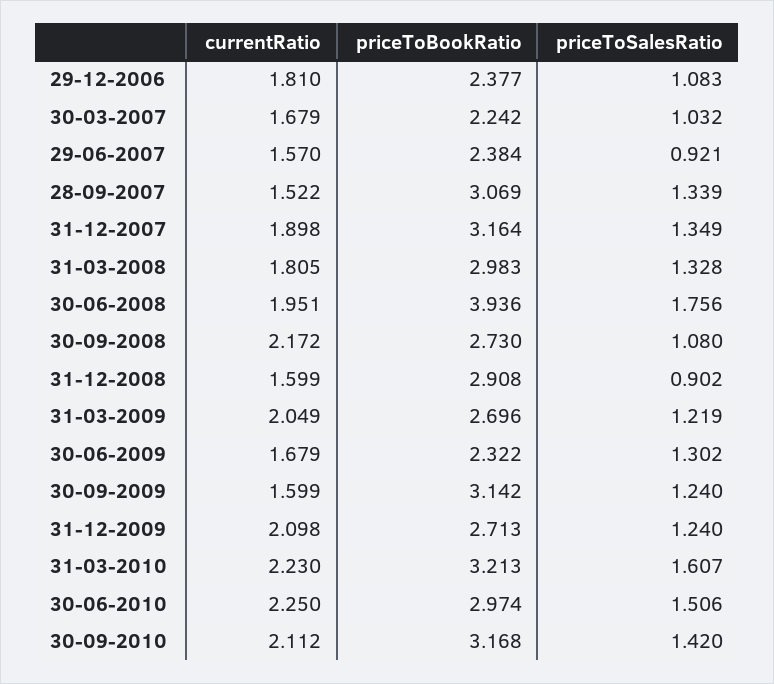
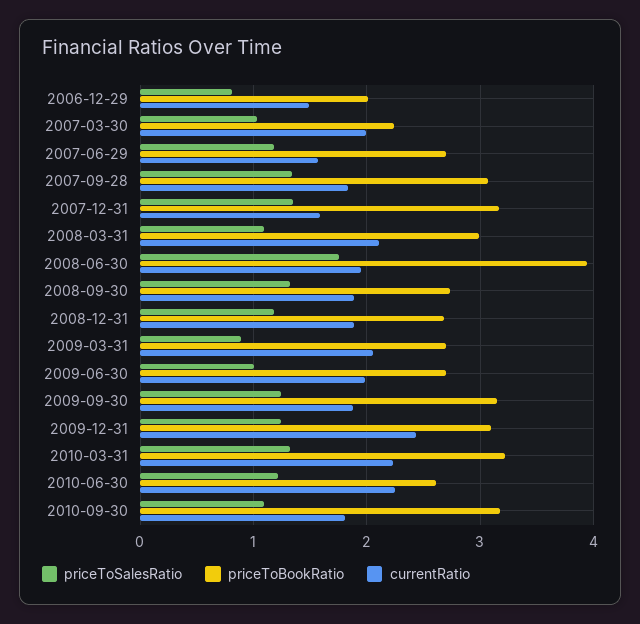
  {
    "currentRatio": {
-     "29-12-2006": 1.81,
+     "29-12-2006": 1.5,
-     "30-03-2007": 1.679,
+     "30-03-2007": 2,
      "29-06-2007": 1.57,
-     "28-09-2007": 1.522,
+     "28-09-2007": 1.8,
-     "31-12-2007": 1.898,
+     "31-12-2007": 1.6,
-     "31-03-2008": 1.805,
+     "31-03-2008": 2.1,
      "30-06-2008": 1.951,
-     "30-09-2008": 2.172,
+     "30-09-2008": 1.9,
-     "31-12-2008": 1.599,
+     "31-12-2008": 1.9,
      "31-03-2009": 2.049,
-     "30-06-2009": 1.679,
+     "30-06-2009": 2,
-     "30-09-2009": 1.599,
+     "30-09-2009": 1.9,
-     "31-12-2009": 2.098,
+     "31-12-2009": 2.4,
      "31-03-2010": 2.23,
      "30-06-2010": 2.25,
-     "30-09-2010": 2.112
+     "30-09-2010": 1.8
    },
    "priceToBookRatio": {
-     "29-12-2006": 2.377,
+     "29-12-2006": 2,
      "30-03-2007": 2.242,
-     "29-06-2007": 2.384,
+     "29-06-2007": 2.7,
      "28-09-2007": 3.069,
      "31-12-2007": 3.164,
      "31-03-2008": 2.983,
      "30-06-2008": 3.936,
      "30-09-2008": 2.73,
-     "31-12-2008": 2.908,
+     "31-12-2008": 2.7,
      "31-03-2009": 2.696,
-     "30-06-2009": 2.322,
+     "30-06-2009": 2.7,
      "30-09-2009": 3.142,
-     "31-12-2009": 2.713,
+     "31-12-2009": 3.1,
      "31-03-2010": 3.213,
-     "30-06-2010": 2.974,
+     "30-06-2010": 2.6,
      "30-09-2010": 3.168
    },
    "priceToSalesRatio": {
-     "29-12-2006": 1.083,
+     "29-12-2006": 0.8,
      "30-03-2007": 1.032,
-     "29-06-2007": 0.921,
+     "29-06-2007": 1.2,
      "28-09-2007": 1.339,
      "31-12-2007": 1.349,
-     "31-03-2008": 1.328,
+     "31-03-2008": 1.1,
      "30-06-2008": 1.756,
-     "30-09-2008": 1.08,
+     "30-09-2008": 1.3,
-     "31-12-2008": 0.902,
+     "31-12-2008": 1.2,
-     "31-03-2009": 1.219,
+     "31-03-2009": 0.9,
-     "30-06-2009": 1.302,
+     "30-06-2009": 1,
      "30-09-2009": 1.24,
      "31-12-2009": 1.24,
-     "31-03-2010": 1.607,
+     "31-03-2010": 1.3,
-     "30-06-2010": 1.506,
+     "30-06-2010": 1.2,
-     "30-09-2010": 1.42
+     "30-09-2010": 1.1
    }
  }

